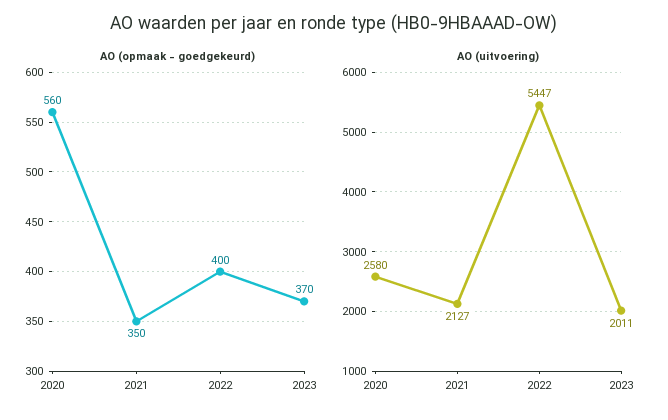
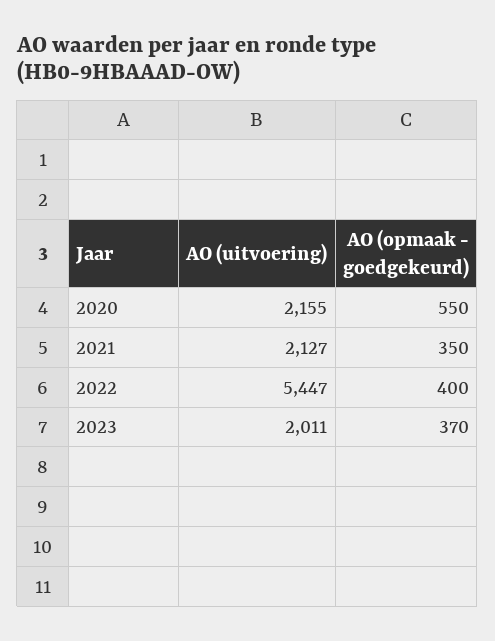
  {
    "AO (opmaak - goedgekeurd)": {
-     "2020": 560,
+     "2020": 550,
      "2021": 350,
      "2022": 400,
      "2023": 370
    },
    "AO (uitvoering)": {
-     "2020": 2580,
+     "2020": 2155,
      "2021": 2127,
      "2022": 5447,
      "2023": 2011
    }
  }

